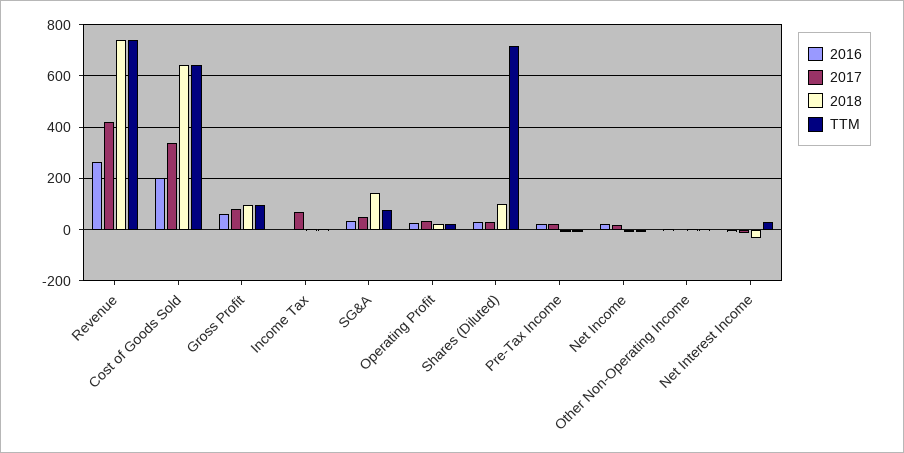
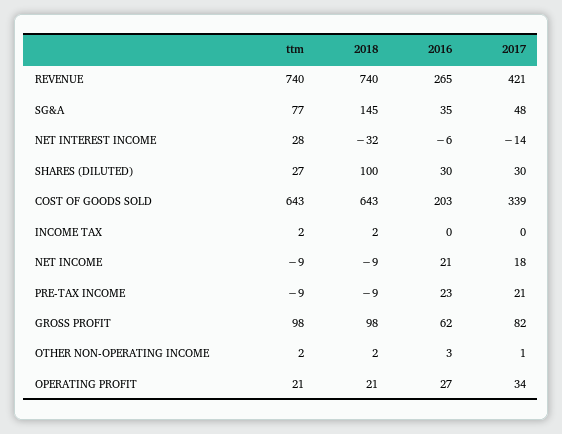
  {
    "2016": {
      "Revenue": 265,
      "Cost of Goods Sold": 203,
      "Gross Profit": 62,
      "Income Tax": 0,
      "SG&A": 35,
      "Operating Profit": 27,
      "Shares (Diluted)": 30,
      "Pre-Tax Income": 23,
      "Net Income": 21,
      "Other Non-Operating Income": 3,
      "Net Interest Income": -6
    },
    "2017": {
      "Revenue": 421,
      "Cost of Goods Sold": 339,
      "Gross Profit": 82,
-     "Income Tax": 75,
+     "Income Tax": 0,
      "SG&A": 48,
      "Operating Profit": 34,
      "Shares (Diluted)": 30,
      "Pre-Tax Income": 21,
      "Net Income": 18,
      "Other Non-Operating Income": 1,
      "Net Interest Income": -14
    },
    "2018": {
      "Revenue": 740,
      "Cost of Goods Sold": 643,
      "Gross Profit": 98,
      "Income Tax": 2,
      "SG&A": 145,
      "Operating Profit": 21,
      "Shares (Diluted)": 100,
      "Pre-Tax Income": -9,
      "Net Income": -9,
      "Other Non-Operating Income": 2,
      "Net Interest Income": -32
    },
    "TTM": {
      "Revenue": 740,
      "Cost of Goods Sold": 643,
      "Gross Profit": 98,
      "Income Tax": 2,
      "SG&A": 77,
      "Operating Profit": 21,
-     "Shares (Diluted)": 725,
+     "Shares (Diluted)": 27,
      "Pre-Tax Income": -9,
      "Net Income": -9,
      "Other Non-Operating Income": 2,
      "Net Interest Income": 28
    }
  }

